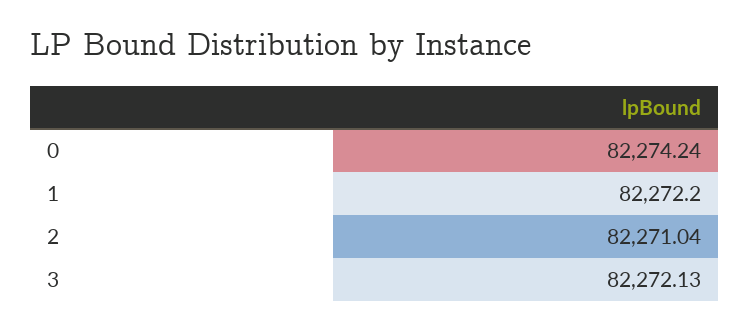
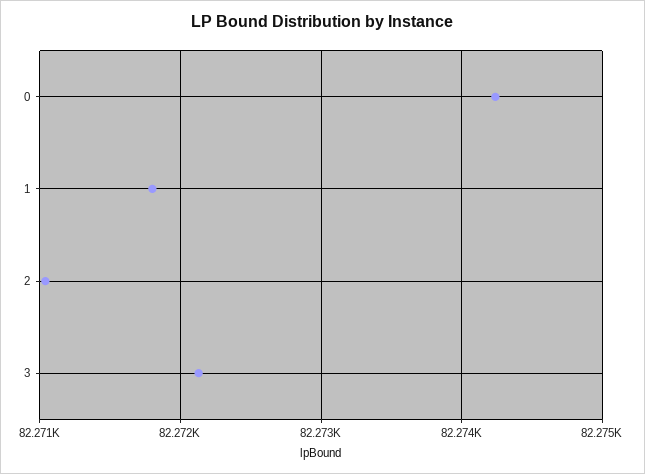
  {
    "0": 82274.24,
-   "1": 82272.2,
+   "1": 82271.8,
    "2": 82271.04,
    "3": 82272.13
  }

